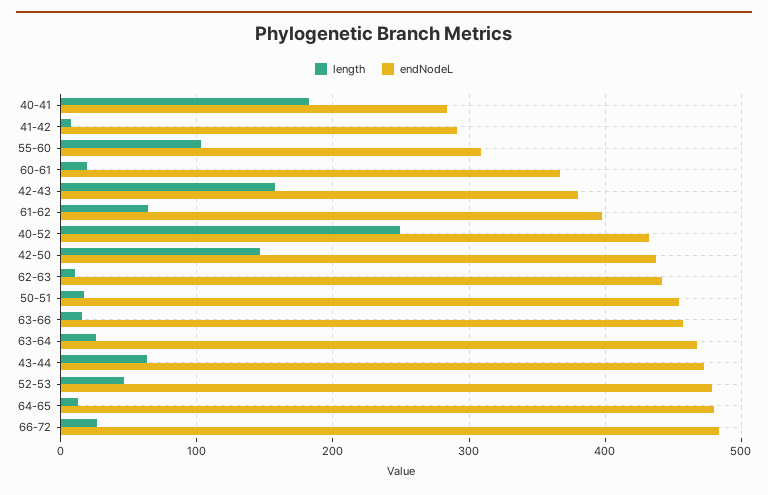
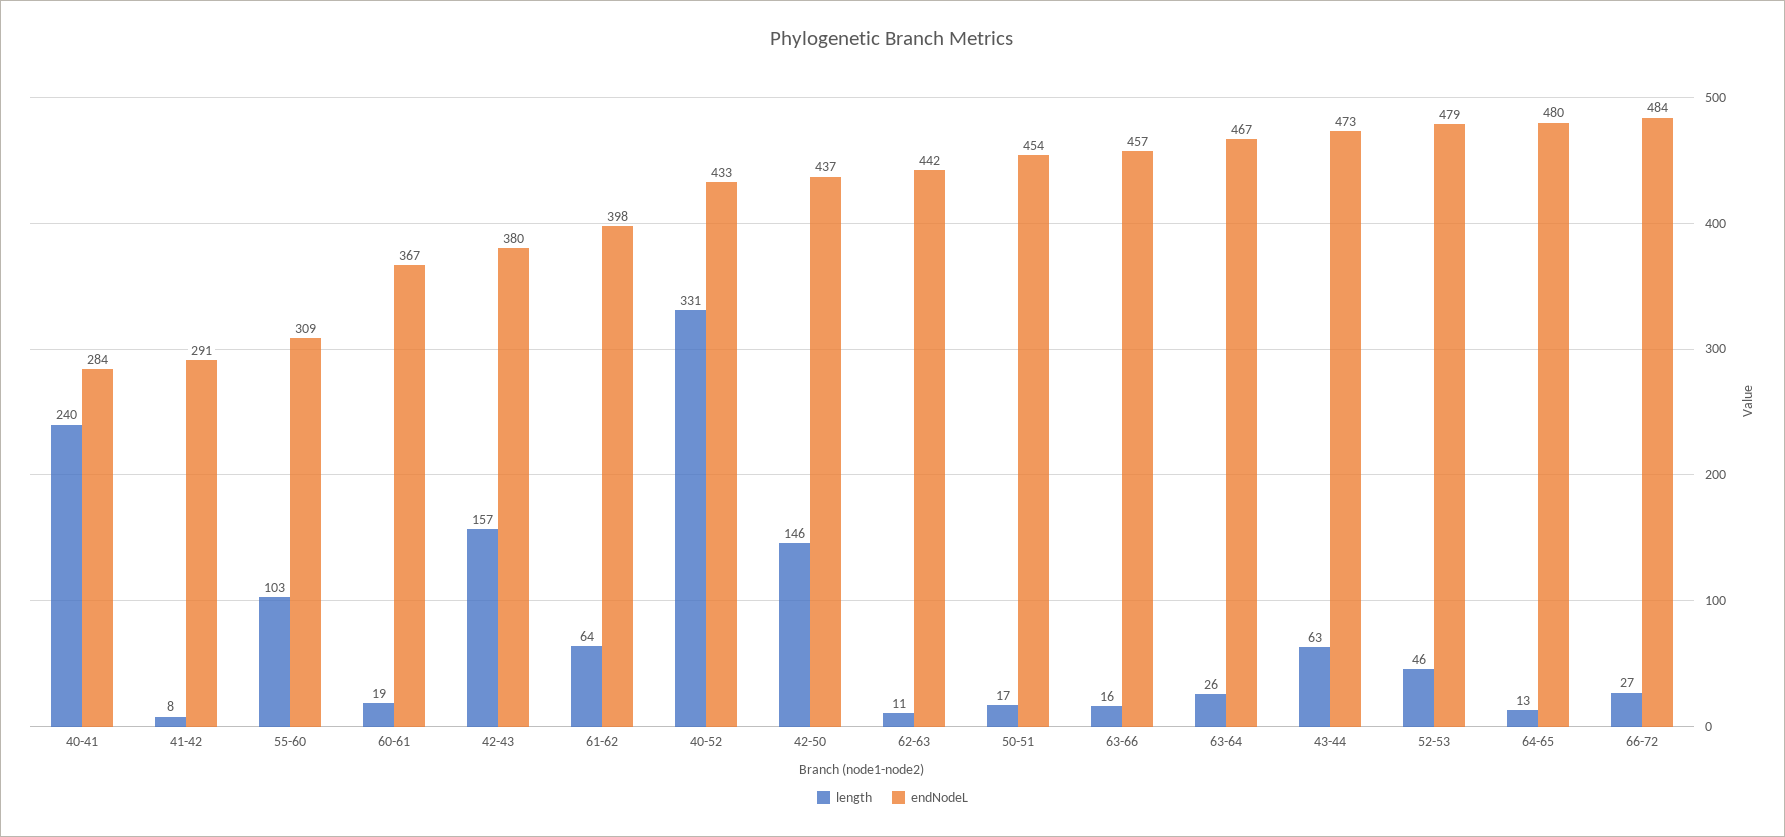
  {
    "length": {
-     "40-41": 180,
+     "40-41": 240,
      "41-42": 8,
      "55-60": 103,
      "60-61": 19,
      "42-43": 157,
      "61-62": 64,
-     "40-52": 250,
+     "40-52": 331,
      "42-50": 146,
      "62-63": 11,
      "50-51": 17,
      "63-66": 16,
      "63-64": 26,
      "43-44": 63,
      "52-53": 46,
      "64-65": 13,
      "66-72": 27
    },
    "endNodeL": {
      "40-41": 284,
      "41-42": 291,
      "55-60": 309,
      "60-61": 367,
      "42-43": 380,
      "61-62": 398,
      "40-52": 433,
      "42-50": 437,
      "62-63": 442,
      "50-51": 454,
      "63-66": 457,
      "63-64": 467,
      "43-44": 473,
      "52-53": 479,
      "64-65": 480,
      "66-72": 484
    }
  }

